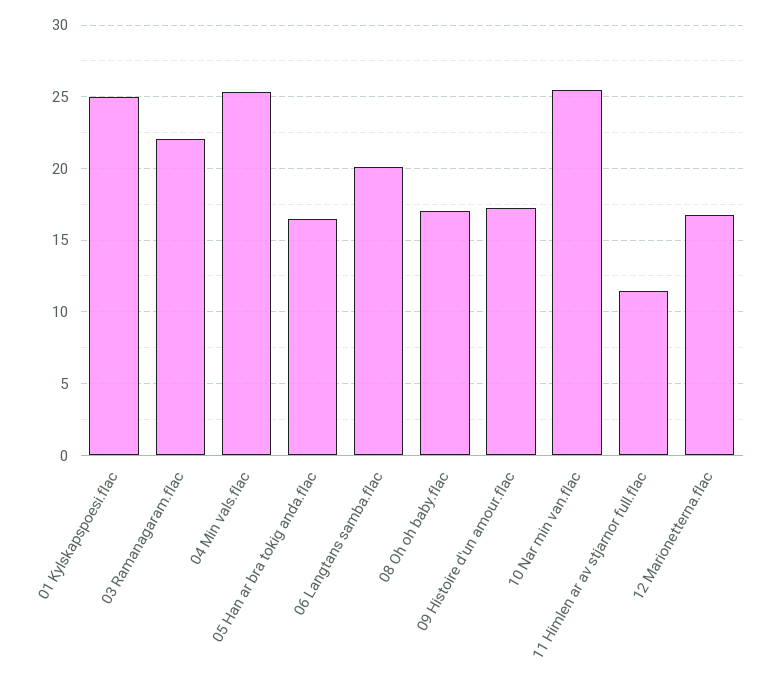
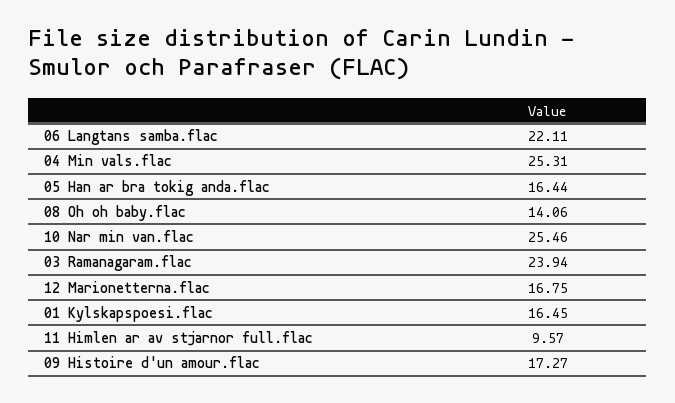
  {
-   "01 Kylskapspoesi.flac": 25,
+   "01 Kylskapspoesi.flac": 16.45,
-   "03 Ramanagaram.flac": 22,
+   "03 Ramanagaram.flac": 23.94,
    "04 Min vals.flac": 25.31,
    "05 Han ar bra tokig anda.flac": 16.44,
-   "06 Langtans samba.flac": 20,
+   "06 Langtans samba.flac": 22.11,
-   "08 Oh oh baby.flac": 17,
+   "08 Oh oh baby.flac": 14.06,
    "09 Histoire d'un amour.flac": 17.27,
    "10 Nar min van.flac": 25.46,
-   "11 Himlen ar av stjarnor full.flac": 11.5,
+   "11 Himlen ar av stjarnor full.flac": 9.57,
    "12 Marionetterna.flac": 16.75
  }

